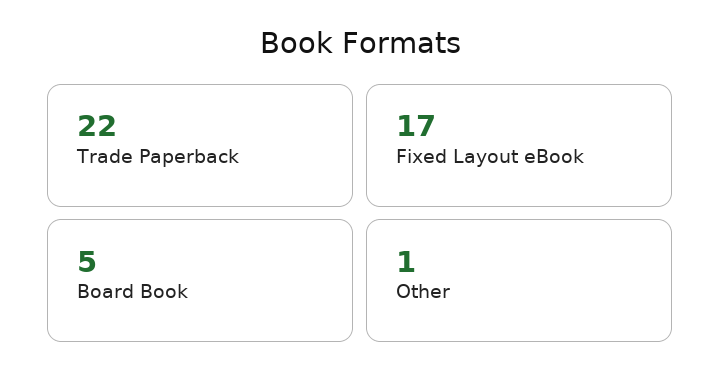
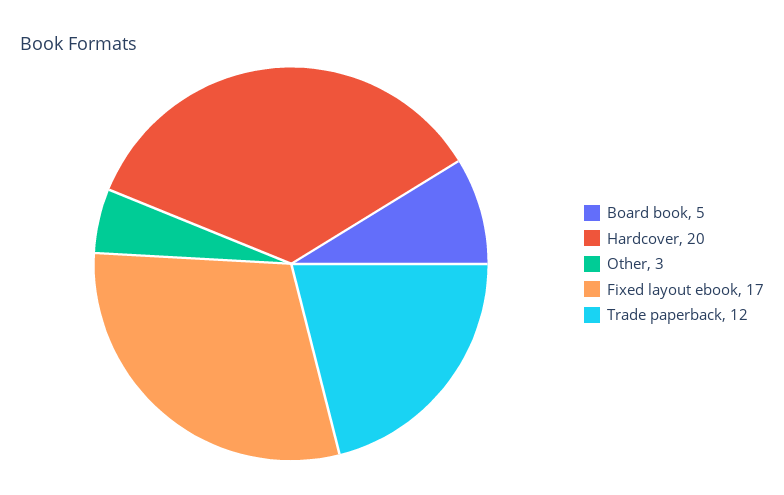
  {
-   "Trade Paperback": 22,
+   "Trade Paperback": 12,
    "Fixed Layout eBook": 17,
    "Board Book": 5,
-   "Other": 1
+   "Other": 3,
+   "Hardcover": 20
  }

